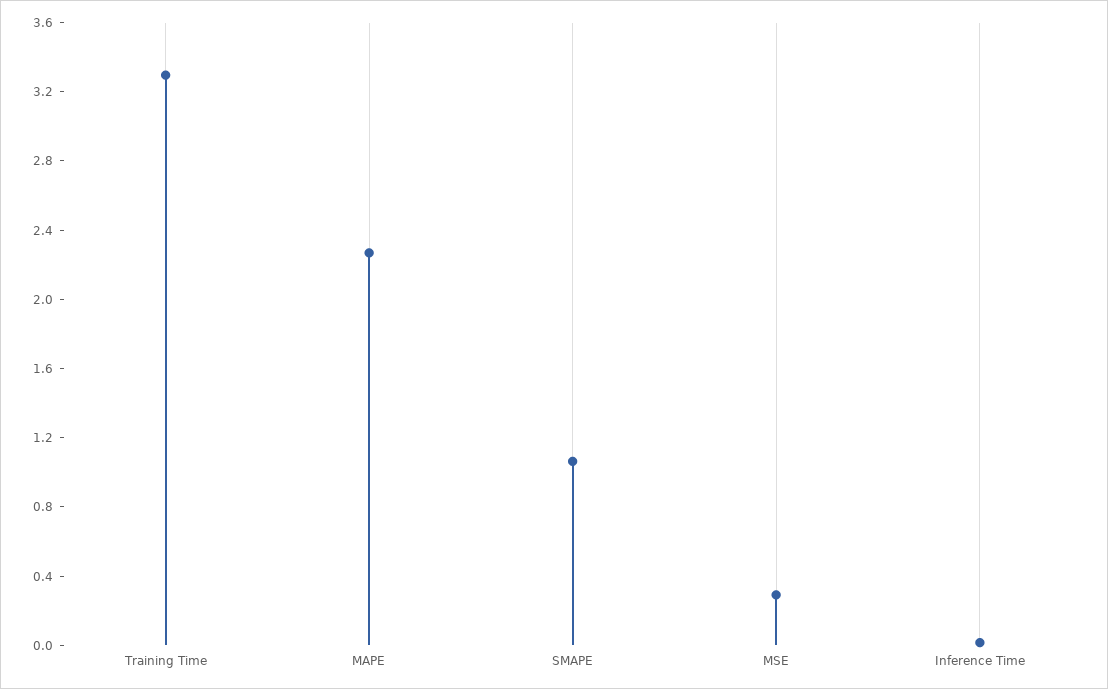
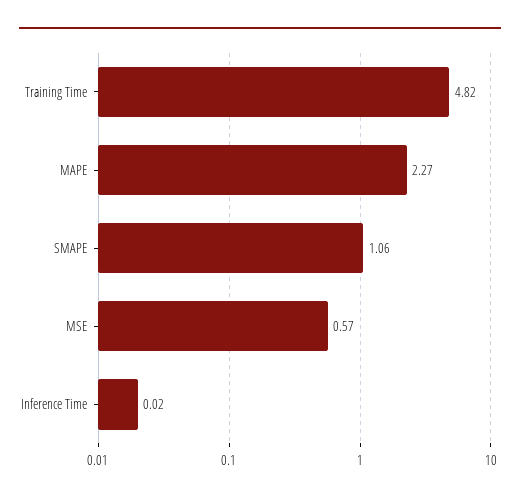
  {
-   "Training Time": 3.3,
+   "Training Time": 4.82,
    "MAPE": 2.27,
    "SMAPE": 1.06,
-   "MSE": 0.3,
+   "MSE": 0.57,
    "Inference Time": 0.02
  }

